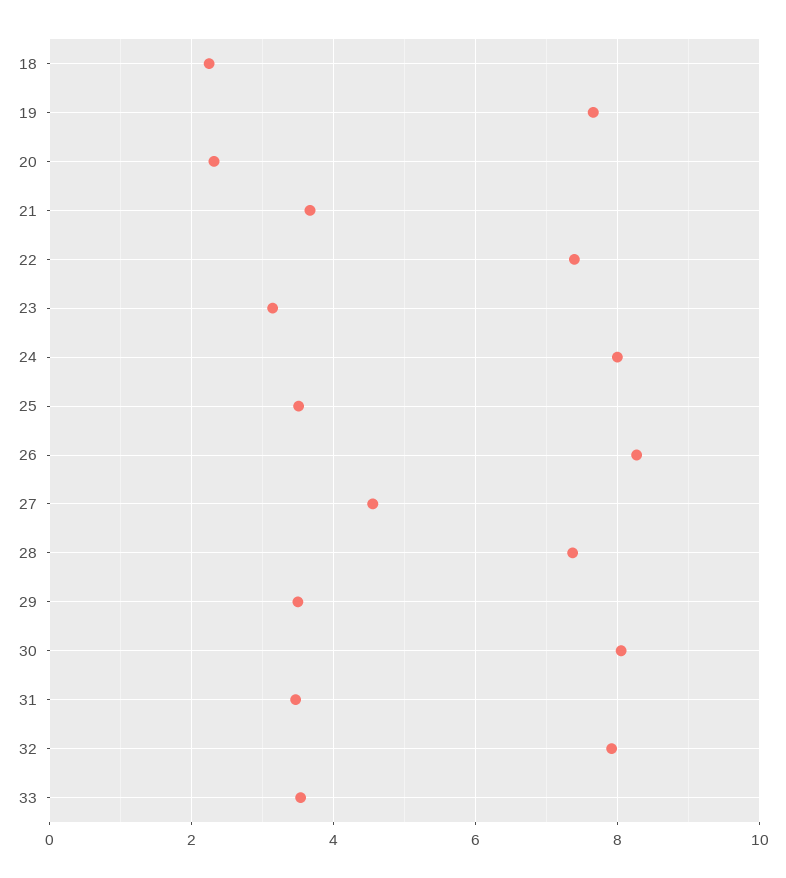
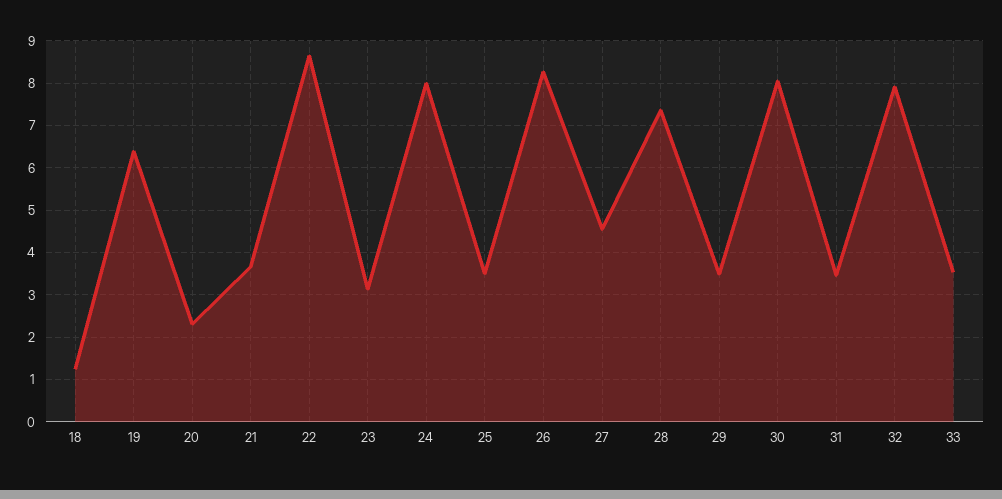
  {
-   "18": 2.2,
+   "18": 1.2,
-   "19": 7.6,
+   "19": 6.4,
    "20": 2.4,
    "21": 3.6,
-   "22": 7.4,
+   "22": 8.6,
    "23": 3.2,
    "24": 8,
    "25": 3.6,
    "26": 8.2,
    "27": 4.6,
    "28": 7.4,
    "29": 3.4,
    "30": 8,
    "31": 3.4,
    "32": 8,
    "33": 3.6
  }

